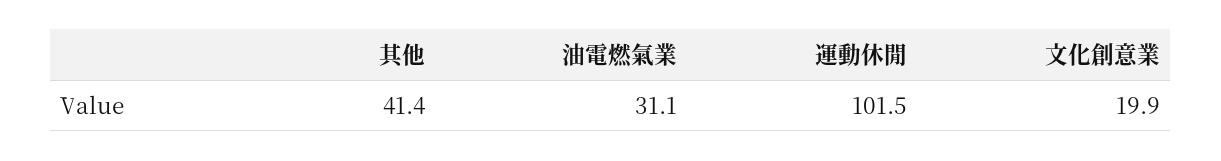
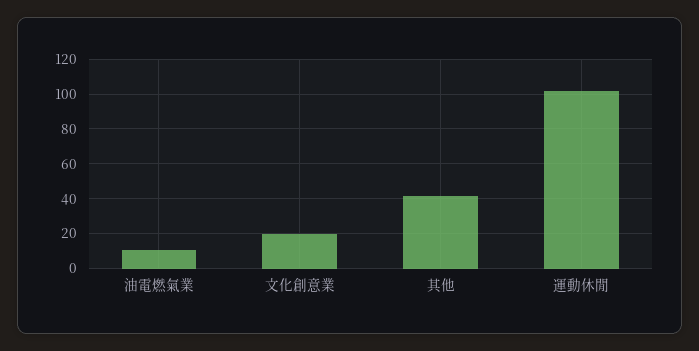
  {
    "其他": 41.4,
-   "油電燃氣業": 31.1,
+   "油電燃氣業": 10,
    "運動休閒": 101.5,
    "文化創意業": 19.9
  }

